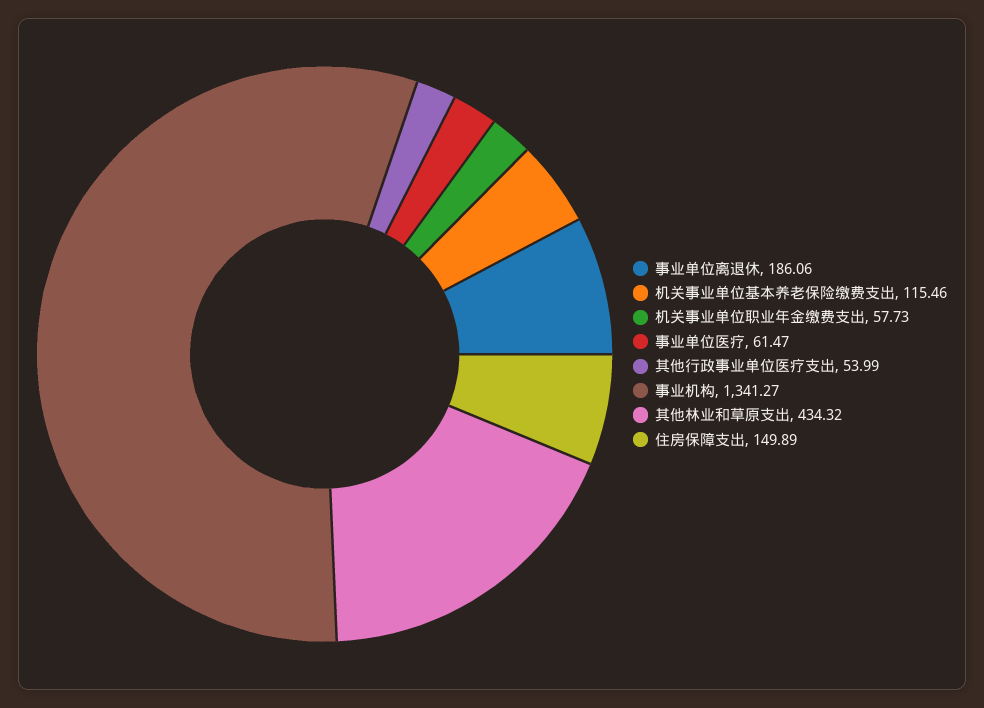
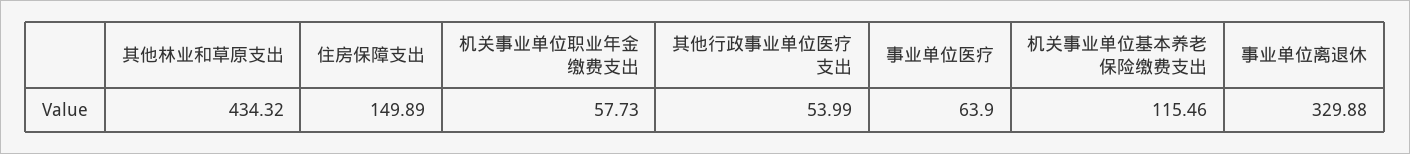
  {
-   "事业单位离退休": 186.06,
+   "事业单位离退休": 329.88,
    "机关事业单位基本养老保险缴费支出": 115.46,
    "机关事业单位职业年金缴费支出": 57.73,
-   "事业单位医疗": 61.47,
+   "事业单位医疗": 63.9,
    "其他行政事业单位医疗支出": 53.99,
-   "事业机构": 1341.27,
    "其他林业和草原支出": 434.32,
    "住房保障支出": 149.89
  }

